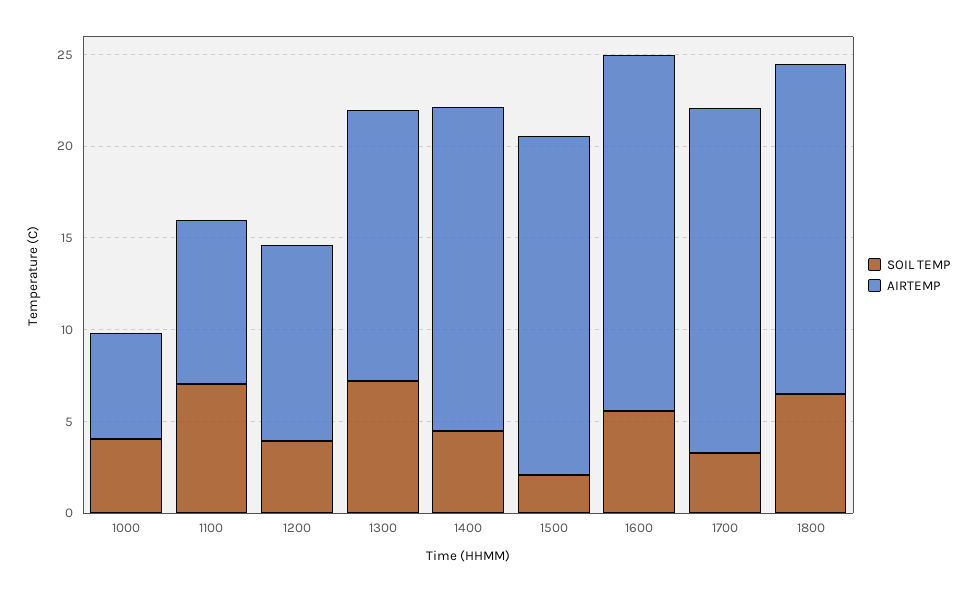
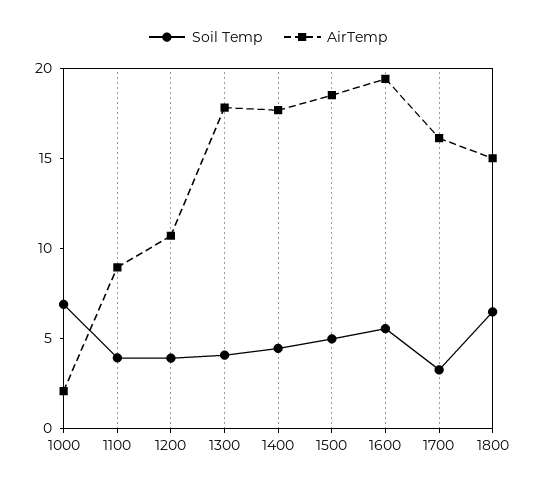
  {
    "SOIL TEMP": {
-     "1000": 4,
+     "1000": 7,
-     "1100": 7,
+     "1100": 4,
      "1200": 4,
-     "1300": 7,
+     "1300": 4,
      "1400": 4,
-     "1500": 2,
+     "1500": 5,
      "1600": 6,
      "1700": 3,
      "1800": 6
    },
    "AIRTEMP": {
-     "1000": 6,
+     "1000": 2,
      "1100": 9,
      "1200": 11,
-     "1300": 15,
+     "1300": 18,
      "1400": 18,
      "1500": 19,
      "1600": 19,
-     "1700": 19,
+     "1700": 16,
-     "1800": 18
+     "1800": 15
    }
  }

